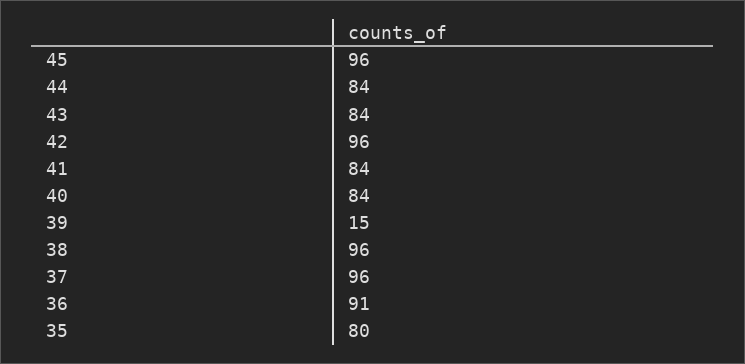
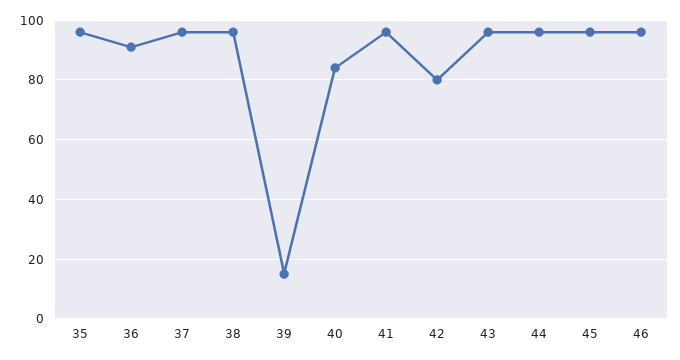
  {
    "45": 96,
-   "44": 84,
+   "44": 95,
-   "43": 84,
+   "43": 95,
-   "42": 96,
+   "42": 80,
-   "41": 84,
+   "41": 95,
    "40": 84,
    "39": 15,
    "38": 96,
    "37": 96,
    "36": 91,
-   "35": 80
+   "35": 95,
+   "46": 95
  }

